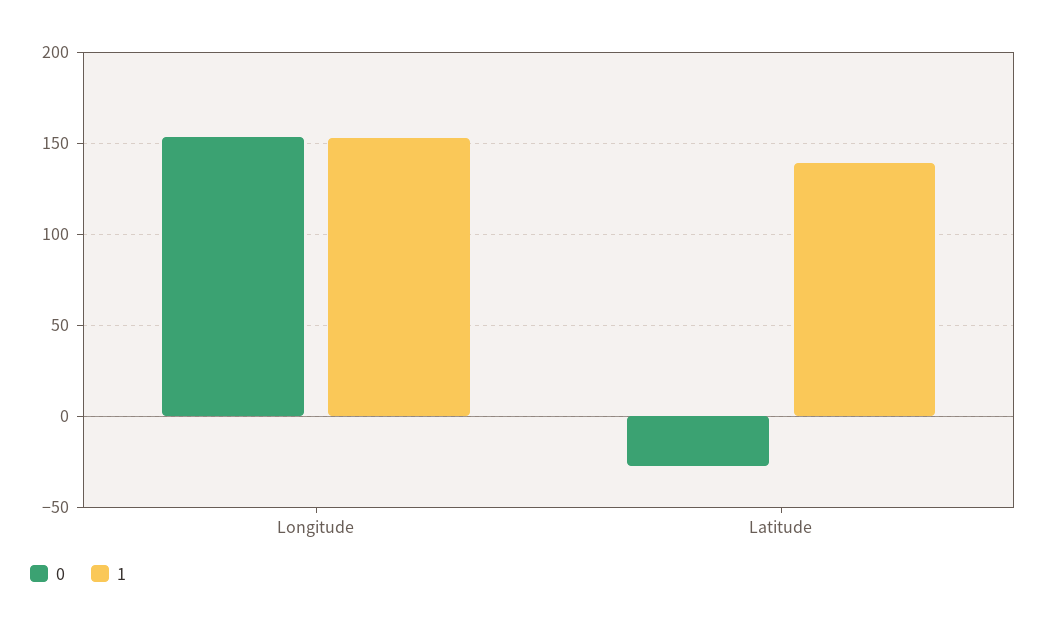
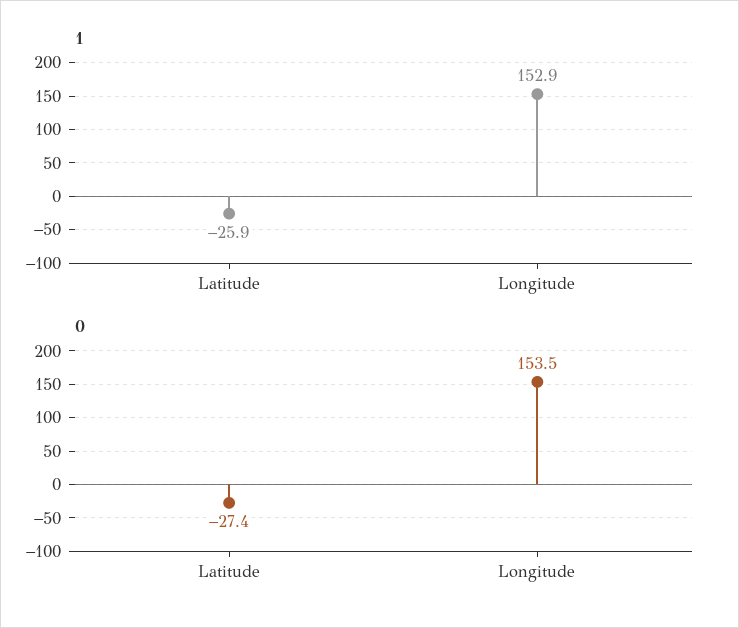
  {
    "0": {
      "Longitude": 153.5,
      "Latitude": -27.4
    },
    "1": {
      "Longitude": 152.9,
-     "Latitude": 140
+     "Latitude": -25.9
    }
  }

